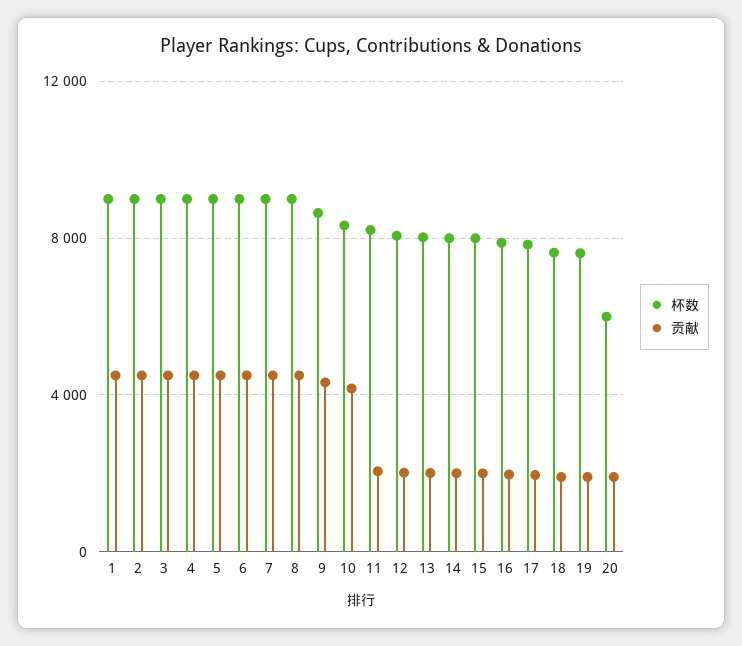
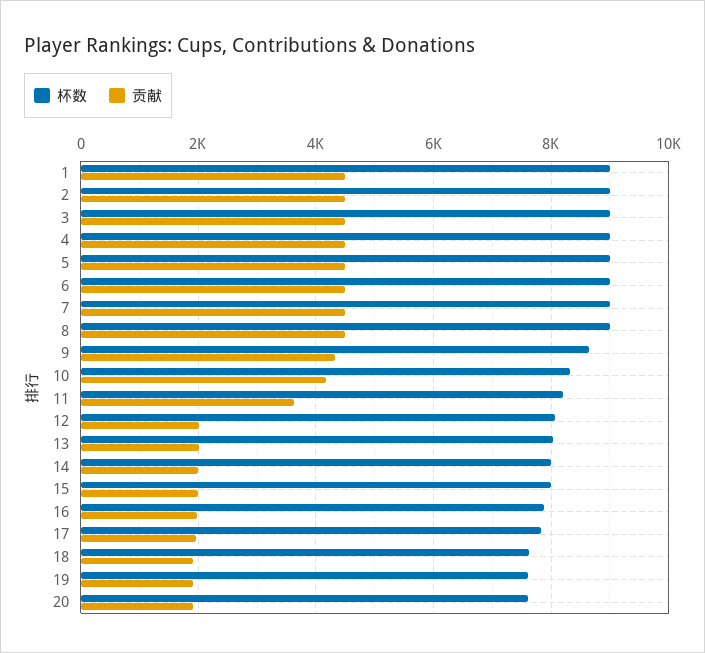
  {
    "杯数": {
      "1": 9000,
      "2": 9000,
      "3": 9000,
      "4": 9000,
      "5": 9000,
      "6": 9000,
      "7": 9000,
      "8": 9000,
      "9": 8600,
      "10": 8400,
      "11": 8200,
      "12": 8000,
      "13": 8000,
      "14": 8000,
      "15": 8000,
      "16": 7800,
      "17": 7800,
      "18": 7600,
      "19": 7600,
-     "20": 6000
+     "20": 7600
    },
    "贡献": {
      "1": 4600,
      "2": 4600,
      "3": 4600,
      "4": 4600,
      "5": 4600,
      "6": 4600,
      "7": 4600,
      "8": 4600,
      "9": 4400,
      "10": 4200,
-     "11": 2000,
+     "11": 3600,
      "12": 2000,
      "13": 2000,
      "14": 2000,
      "15": 2000,
      "16": 2000,
      "17": 2000,
      "18": 2000,
      "19": 2000,
      "20": 2000
    }
  }

